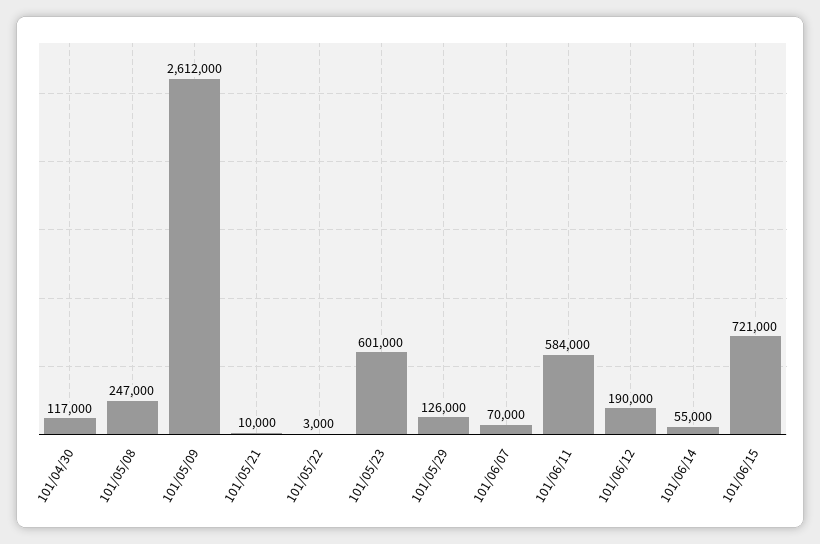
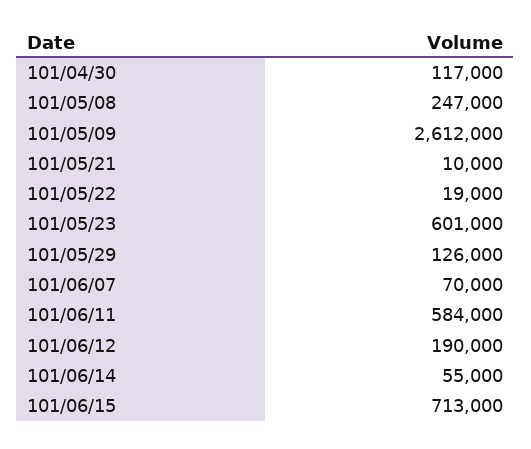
  {
    "101/04/30": 117000,
    "101/05/08": 247000,
    "101/05/09": 2612000,
    "101/05/21": 10000,
-   "101/05/22": 3000,
+   "101/05/22": 19000,
    "101/05/23": 601000,
    "101/05/29": 126000,
    "101/06/07": 70000,
    "101/06/11": 584000,
    "101/06/12": 190000,
    "101/06/14": 55000,
-   "101/06/15": 721000
+   "101/06/15": 713000
  }

